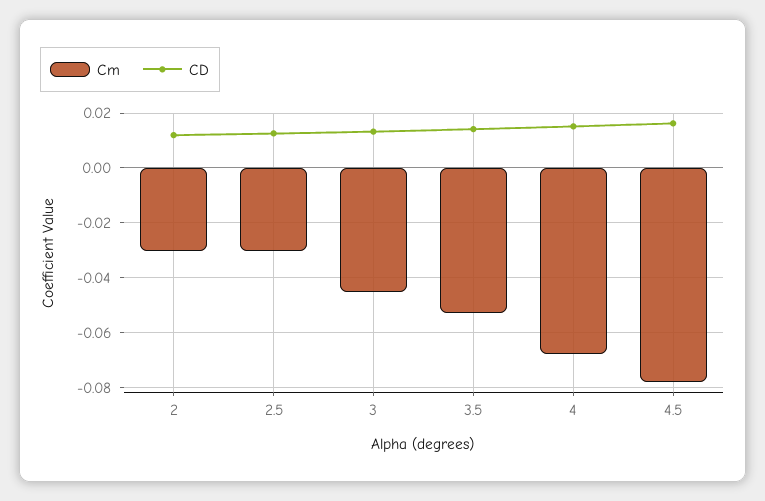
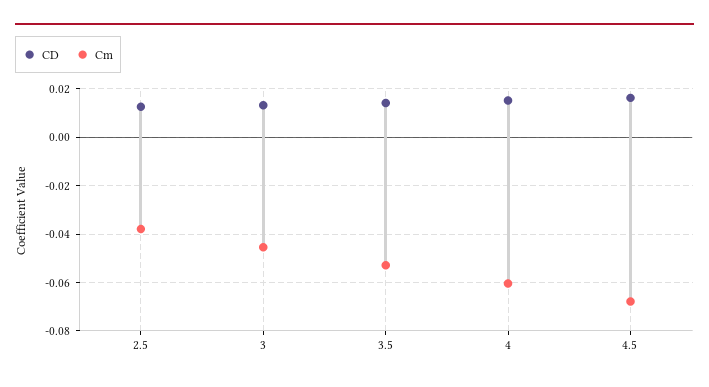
  {
    "Cm": {
-     "2": -0.03,
-     "2.5": -0.03,
+     "2.5": -0.0375,
      "3": -0.045,
      "3.5": -0.0525,
-     "4": -0.0675,
+     "4": -0.06,
-     "4.5": -0.0775
+     "4.5": -0.0675
    },
    "CD": {
-     "2": 0.0125,
      "2.5": 0.0125,
      "3": 0.0125,
      "3.5": 0.015,
      "4": 0.015,
      "4.5": 0.0175
    }
  }

